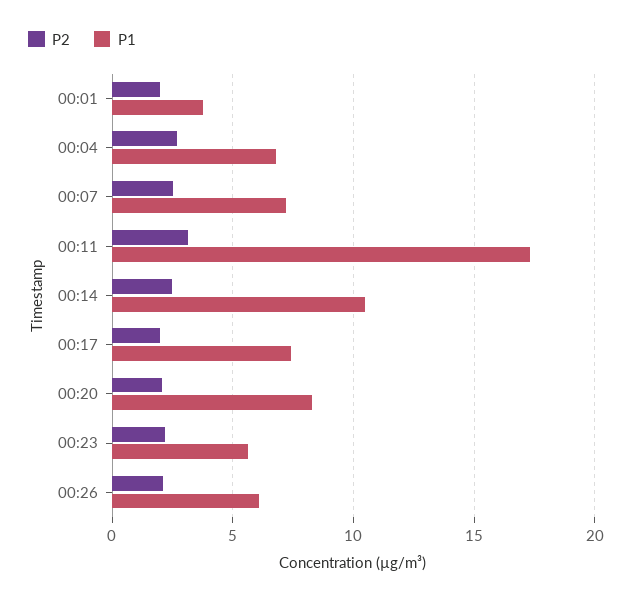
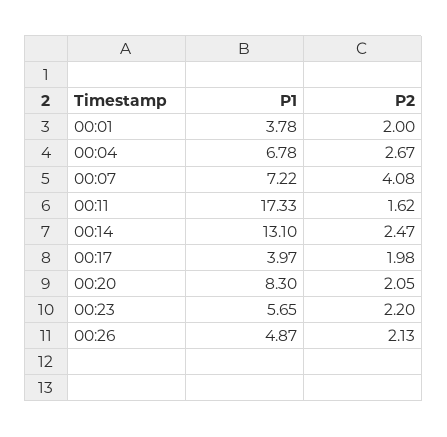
  {
    "P2": {
      "00:01": 2,
      "00:04": 2.67,
-     "00:07": 2.5,
+     "00:07": 4.08,
-     "00:11": 3,
+     "00:11": 1.62,
      "00:14": 2.47,
      "00:17": 1.98,
      "00:20": 2.05,
      "00:23": 2.2,
      "00:26": 2.13
    },
    "P1": {
      "00:01": 3.78,
      "00:04": 6.78,
      "00:07": 7.22,
      "00:11": 17.33,
-     "00:14": 10.5,
+     "00:14": 13.1,
-     "00:17": 7.5,
+     "00:17": 3.97,
      "00:20": 8.3,
      "00:23": 5.65,
-     "00:26": 6
+     "00:26": 4.87
    }
  }

